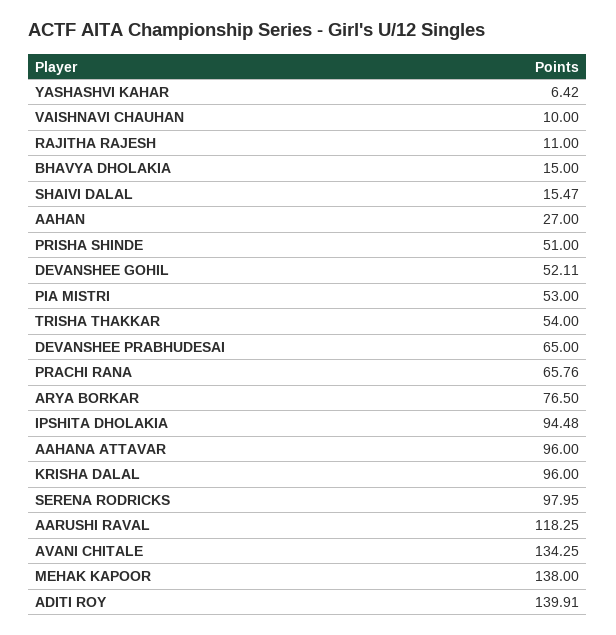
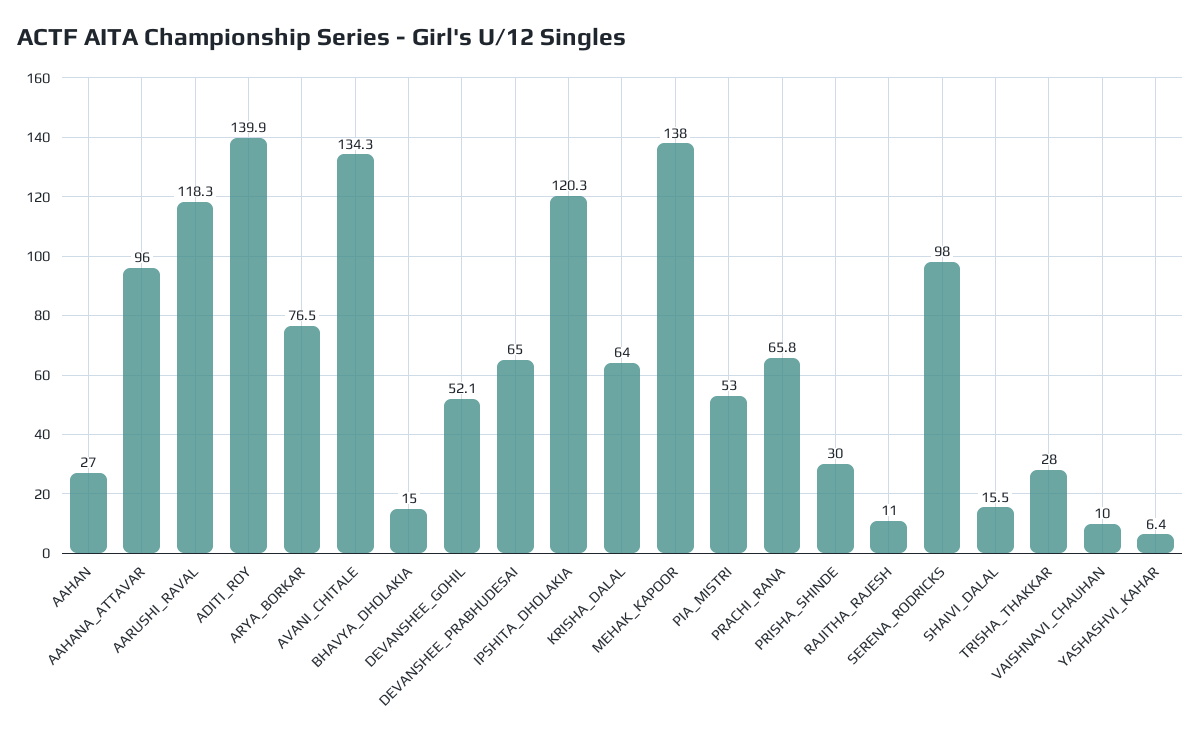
  {
    "YASHASHVI KAHAR": 6.42,
    "VAISHNAVI CHAUHAN": 10,
    "RAJITHA RAJESH": 11,
    "BHAVYA DHOLAKIA": 15,
    "SHAIVI DALAL": 15.47,
    "AAHAN": 27,
-   "PRISHA SHINDE": 51,
+   "PRISHA SHINDE": 30,
    "DEVANSHEE GOHIL": 52.11,
    "PIA MISTRI": 53,
-   "TRISHA THAKKAR": 54,
+   "TRISHA THAKKAR": 28,
    "DEVANSHEE PRABHUDESAI": 65,
    "PRACHI RANA": 65.76,
    "ARYA BORKAR": 76.5,
-   "IPSHITA DHOLAKIA": 94.48,
+   "IPSHITA DHOLAKIA": 120.3,
    "AAHANA ATTAVAR": 96,
-   "KRISHA DALAL": 96,
+   "KRISHA DALAL": 64,
    "SERENA RODRICKS": 97.95,
    "AARUSHI RAVAL": 118.25,
    "AVANI CHITALE": 134.25,
    "MEHAK KAPOOR": 138,
    "ADITI ROY": 139.91
  }

